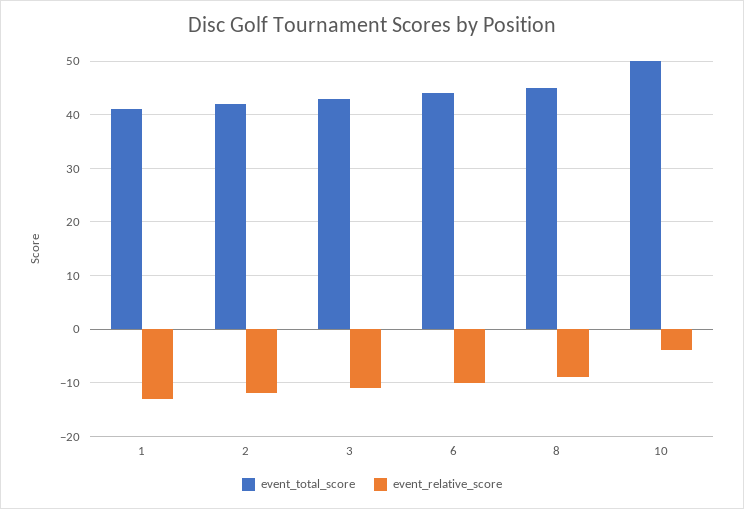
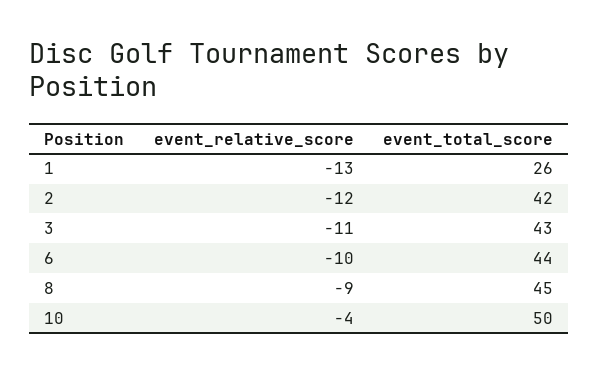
  {
    "event_total_score": {
-     "1": 40,
+     "1": 26,
      "2": 42,
      "3": 43,
      "6": 44,
      "8": 45,
      "10": 50
    },
    "event_relative_score": {
      "1": -13,
      "2": -12,
      "3": -11,
      "6": -10,
      "8": -9,
      "10": -4
    }
  }

